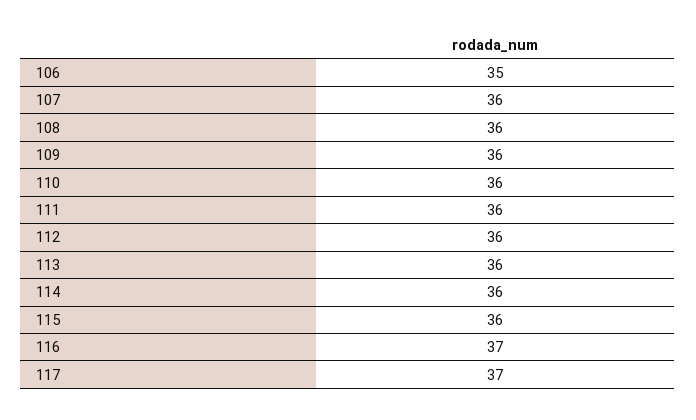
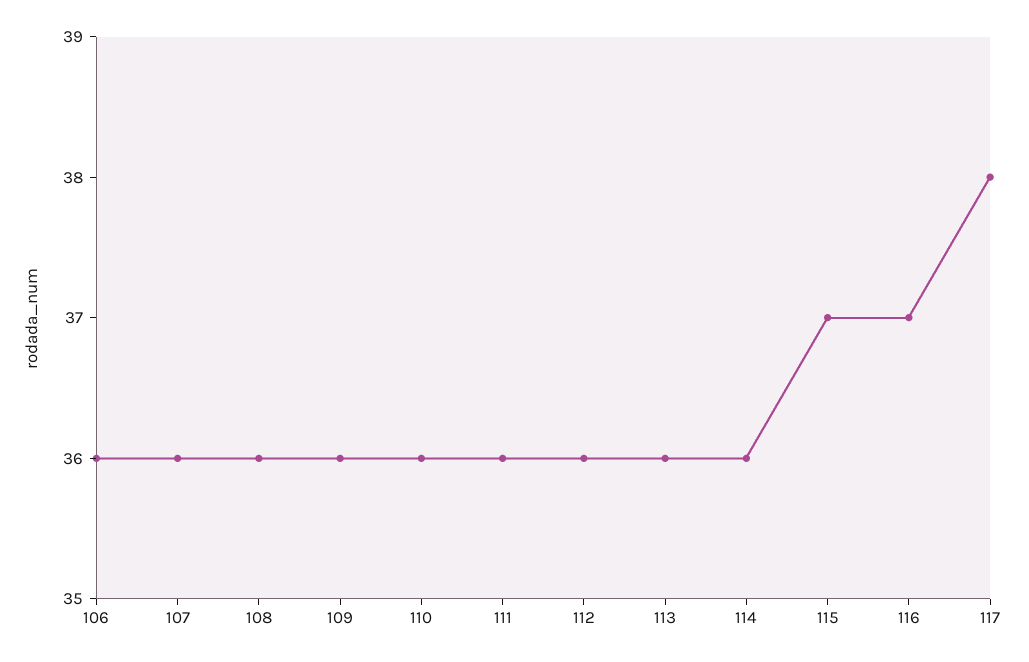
  {
-   "106": 35,
+   "106": 36,
    "107": 36,
    "108": 36,
    "109": 36,
    "110": 36,
    "111": 36,
    "112": 36,
    "113": 36,
    "114": 36,
-   "115": 36,
+   "115": 37,
    "116": 37,
-   "117": 37
+   "117": 38
  }

